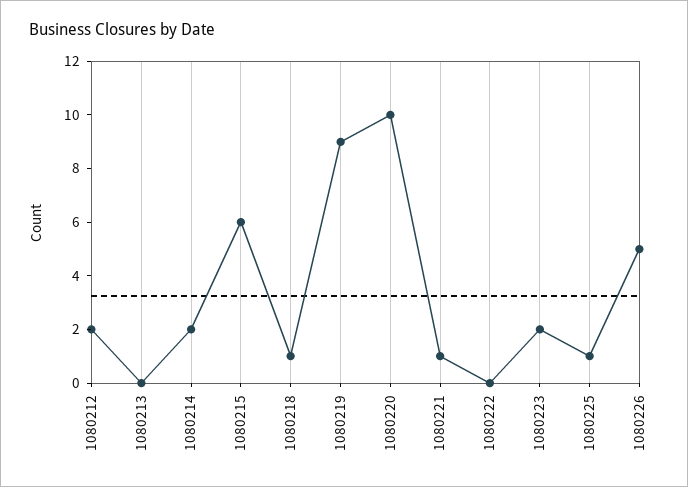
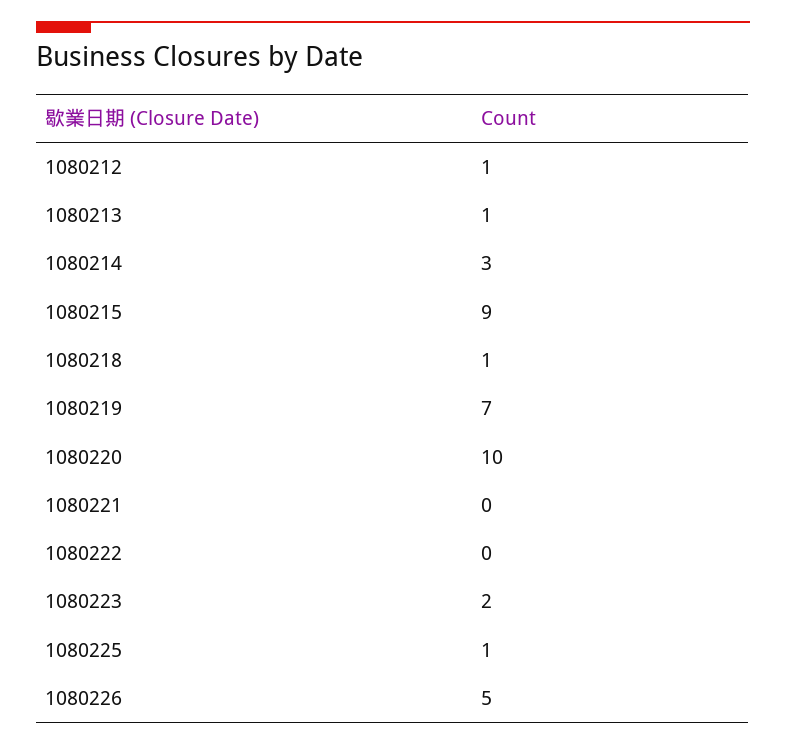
  {
-   "1080212": 2,
+   "1080212": 1,
-   "1080213": 0,
+   "1080213": 1,
-   "1080214": 2,
+   "1080214": 3,
-   "1080215": 6,
+   "1080215": 9,
    "1080218": 1,
-   "1080219": 9,
+   "1080219": 7,
    "1080220": 10,
-   "1080221": 1,
+   "1080221": 0,
    "1080222": 0,
    "1080223": 2,
    "1080225": 1,
    "1080226": 5
  }

